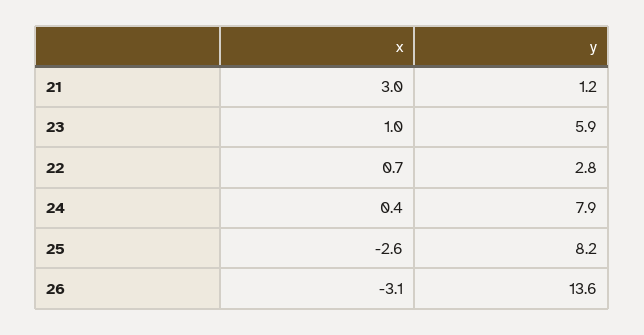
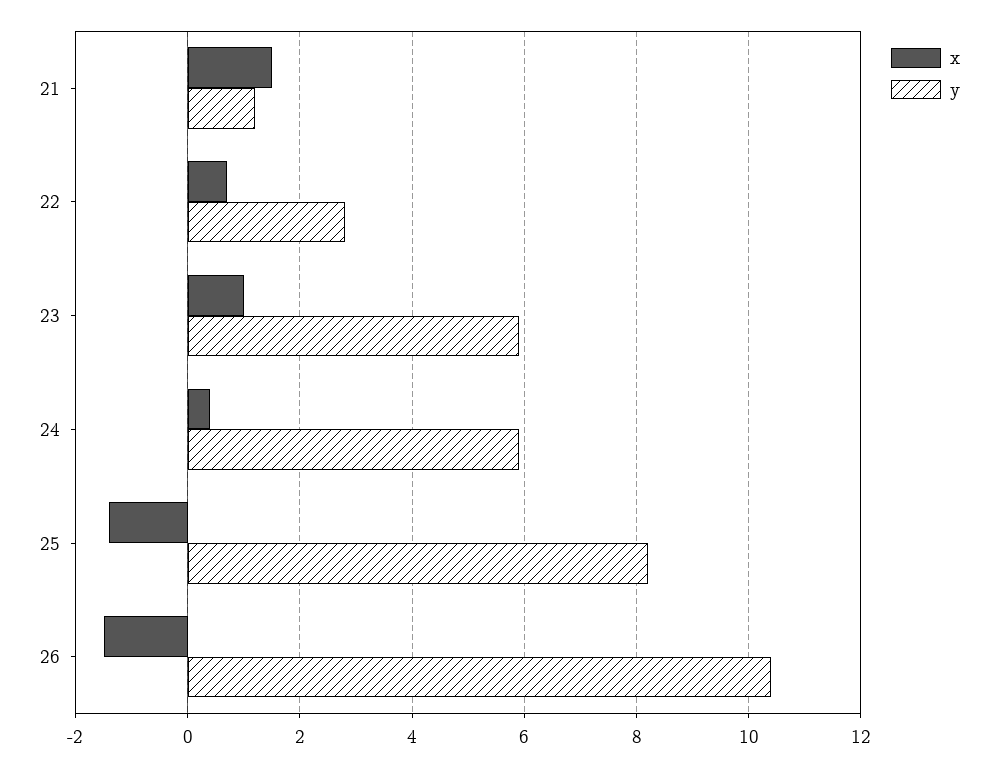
  {
    "x": {
-     "21": 3,
+     "21": 1.5,
      "23": 1,
      "22": 0.7,
      "24": 0.4,
-     "25": -2.6,
+     "25": -1.5,
-     "26": -3.1
+     "26": -1.5
    },
    "y": {
      "21": 1.2,
      "23": 5.9,
      "22": 2.8,
-     "24": 7.9,
+     "24": 6,
      "25": 8.2,
-     "26": 13.6
+     "26": 10.5
    }
  }

